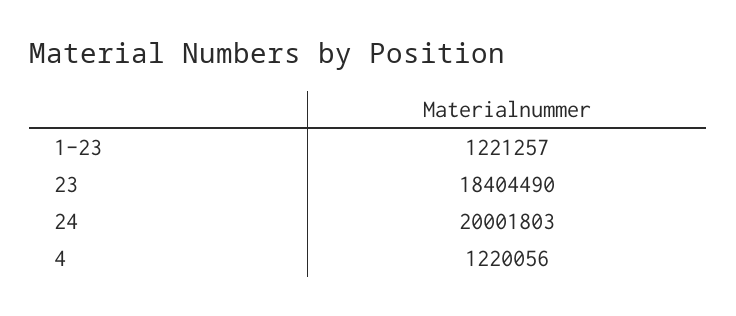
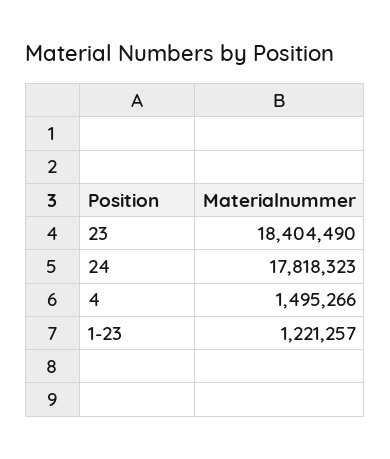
  {
    "1-23": 1221257,
    "23": 18404490,
-   "24": 20001803,
+   "24": 17818323,
-   "4": 1220056
+   "4": 1495266
  }

